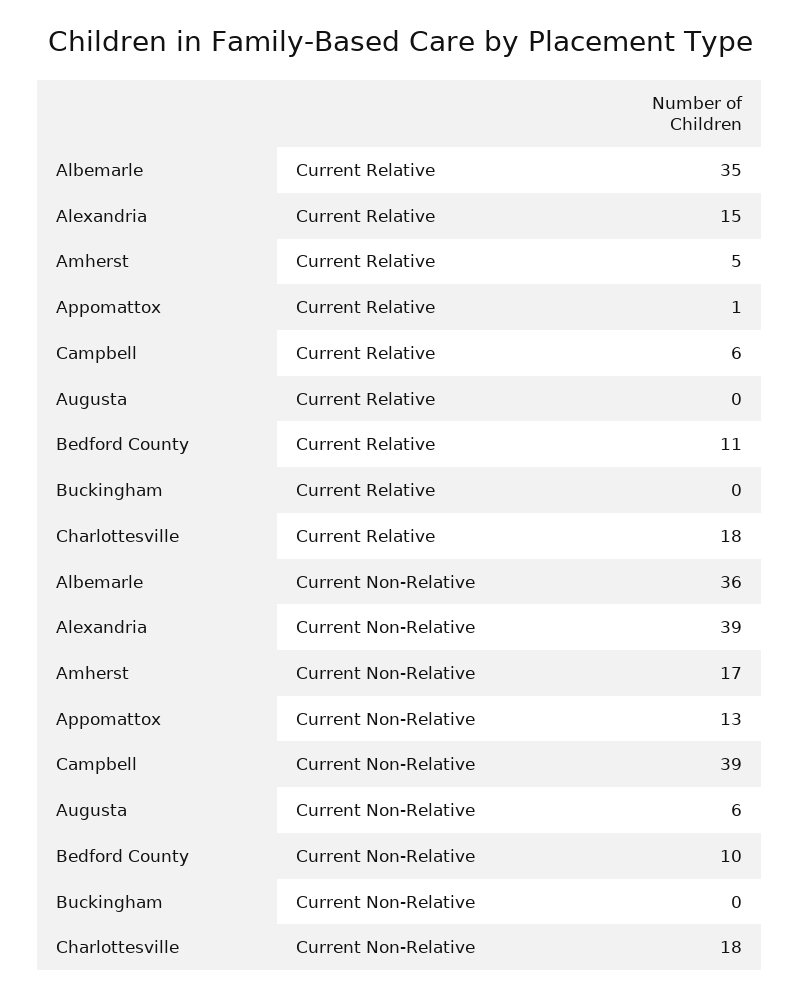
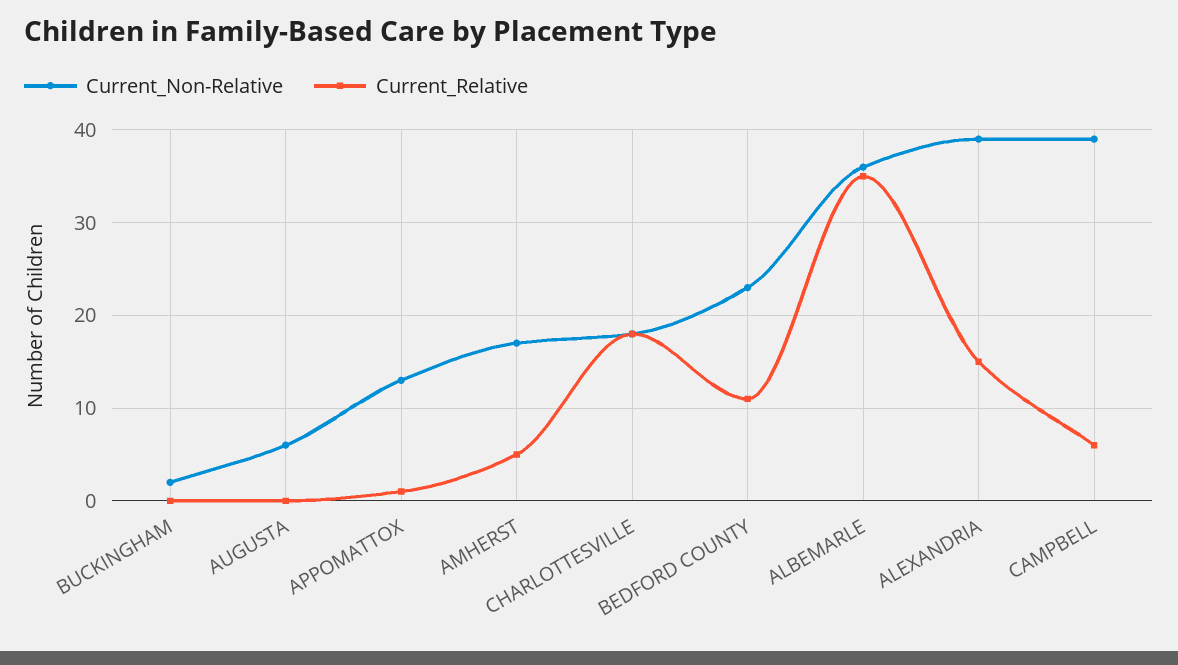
  {
    "Current Relative": {
      "Albemarle": 35,
      "Alexandria": 15,
      "Amherst": 5,
      "Appomattox": 1,
      "Campbell": 6,
      "Augusta": 0,
      "Bedford County": 11,
      "Buckingham": 0,
      "Charlottesville": 18
    },
    "Current Non-Relative": {
      "Albemarle": 36,
      "Alexandria": 39,
      "Amherst": 17,
      "Appomattox": 13,
      "Campbell": 39,
      "Augusta": 6,
-     "Bedford County": 10,
+     "Bedford County": 23,
-     "Buckingham": 0,
+     "Buckingham": 2,
      "Charlottesville": 18
    }
  }

